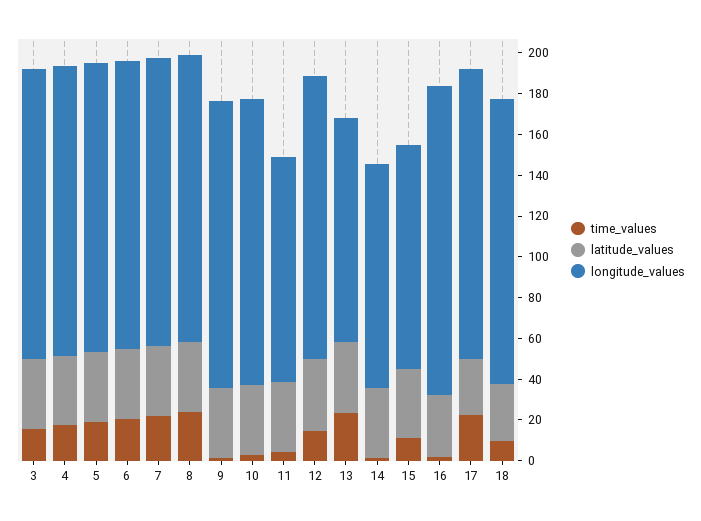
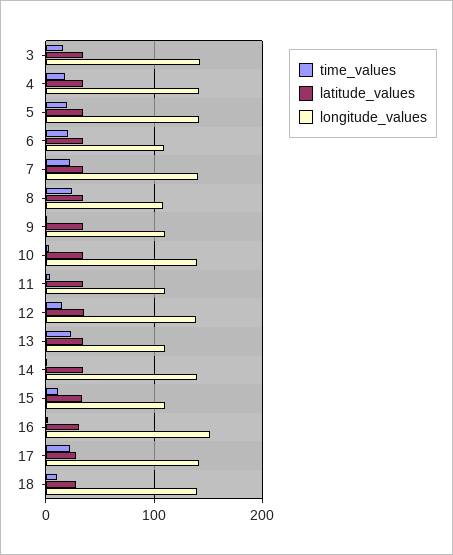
  {
    "time_values": {
      "3": 15,
      "4": 15,
      "5": 20,
      "6": 20,
      "7": 20,
      "8": 25,
      "9": 0,
      "10": 5,
      "11": 5,
      "12": 15,
      "13": 25,
      "14": 0,
      "15": 10,
      "16": 0,
      "17": 20,
      "18": 10
    },
    "latitude_values": {
      "3": 35,
      "4": 35,
      "5": 35,
      "6": 35,
      "7": 35,
      "8": 35,
      "9": 35,
      "10": 35,
      "11": 35,
      "12": 35,
      "13": 35,
      "14": 35,
      "15": 35,
      "16": 30,
      "17": 30,
      "18": 30
    },
    "longitude_values": {
      "3": 140,
      "4": 140,
      "5": 140,
-     "6": 140,
+     "6": 110,
      "7": 140,
-     "8": 140,
+     "8": 110,
-     "9": 140,
+     "9": 110,
      "10": 140,
      "11": 110,
      "12": 140,
      "13": 110,
-     "14": 110,
+     "14": 140,
      "15": 110,
      "16": 150,
      "17": 140,
      "18": 140
    }
  }

